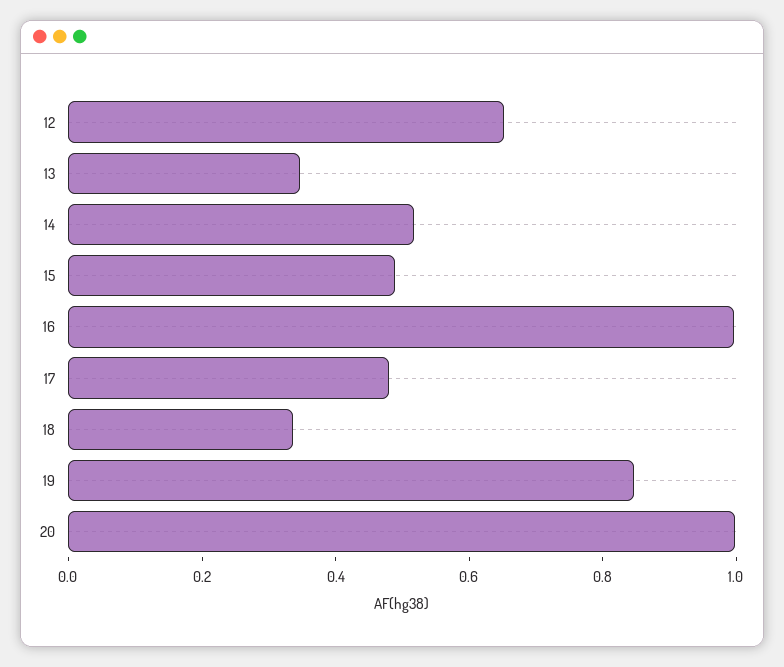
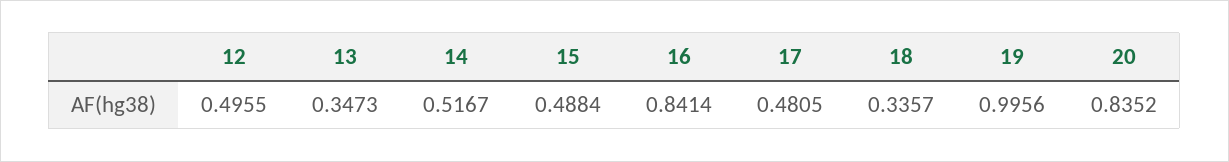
  {
-   "12": 0.65,
+   "12": 0.4955,
    "13": 0.3473,
    "14": 0.5167,
    "15": 0.4884,
-   "16": 1,
+   "16": 0.8414,
    "17": 0.4805,
    "18": 0.3357,
-   "19": 0.85,
+   "19": 0.9956,
-   "20": 1
+   "20": 0.8352
  }

